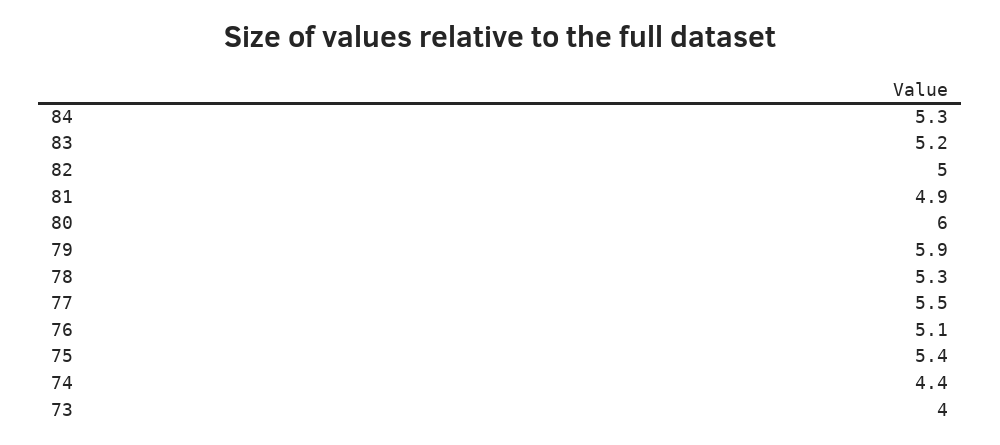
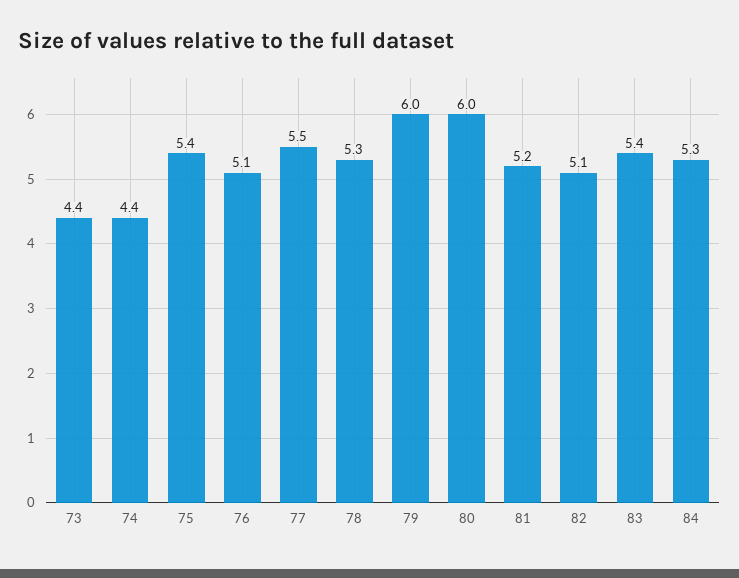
  {
    "84": 5.3,
-   "83": 5.2,
+   "83": 5.4,
-   "82": 5,
+   "82": 5.1,
-   "81": 4.9,
+   "81": 5.2,
    "80": 6,
-   "79": 5.9,
+   "79": 6,
    "78": 5.3,
    "77": 5.5,
    "76": 5.1,
    "75": 5.4,
    "74": 4.4,
-   "73": 4
+   "73": 4.4
  }

